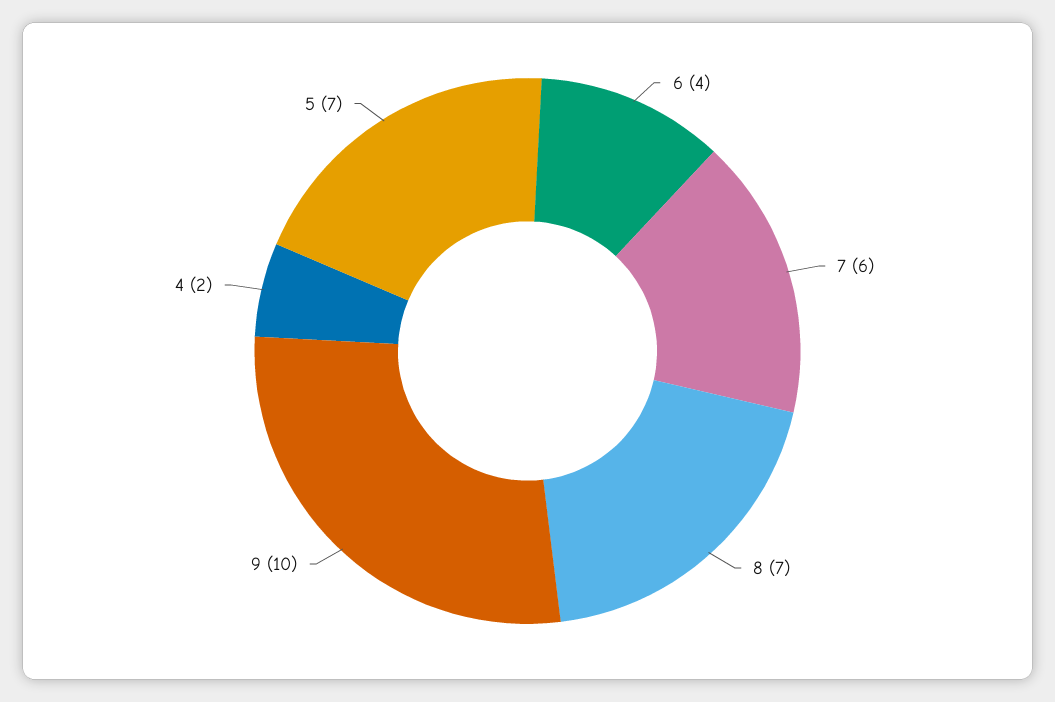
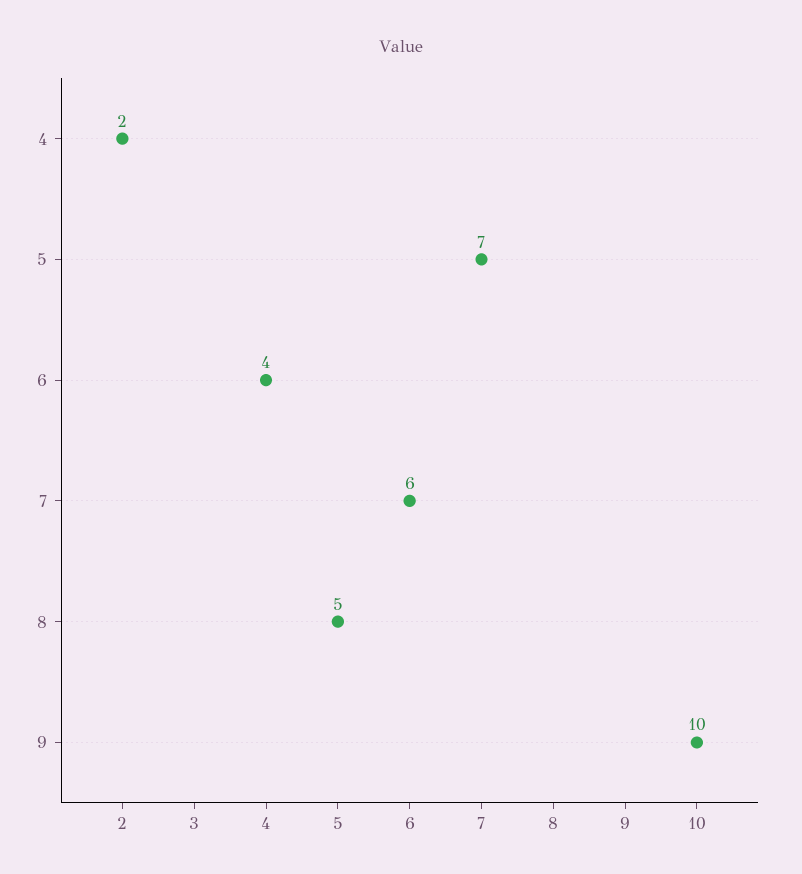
  {
    "6": 4,
    "7": 6,
-   "8": 7,
+   "8": 5,
    "9": 10,
    "4": 2,
    "5": 7
  }

